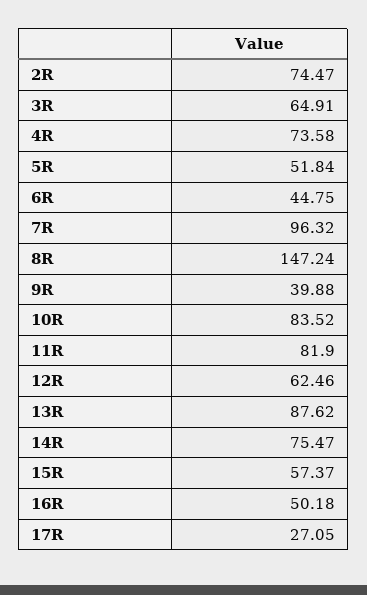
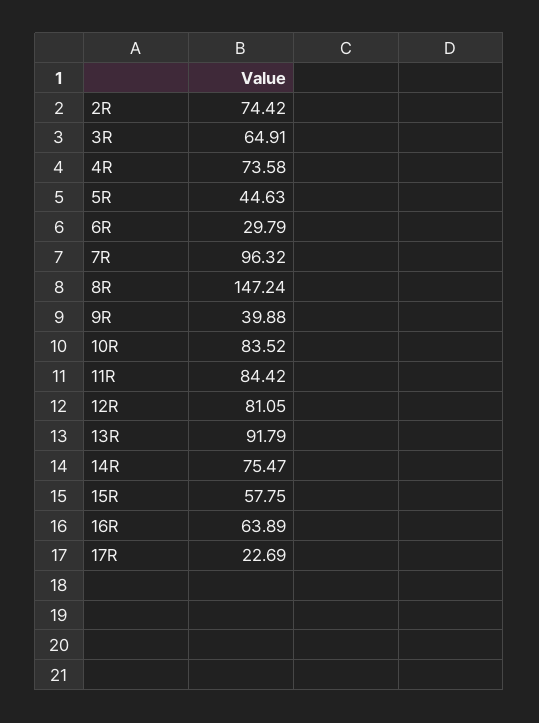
  {
-   "2R": 74.47,
+   "2R": 74.42,
    "3R": 64.91,
    "4R": 73.58,
-   "5R": 51.84,
+   "5R": 44.63,
-   "6R": 44.75,
+   "6R": 29.79,
    "7R": 96.32,
    "8R": 147.24,
    "9R": 39.88,
    "10R": 83.52,
-   "11R": 81.9,
+   "11R": 84.42,
-   "12R": 62.46,
+   "12R": 81.05,
-   "13R": 87.62,
+   "13R": 91.79,
    "14R": 75.47,
-   "15R": 57.37,
+   "15R": 57.75,
-   "16R": 50.18,
+   "16R": 63.89,
-   "17R": 27.05
+   "17R": 22.69
  }

